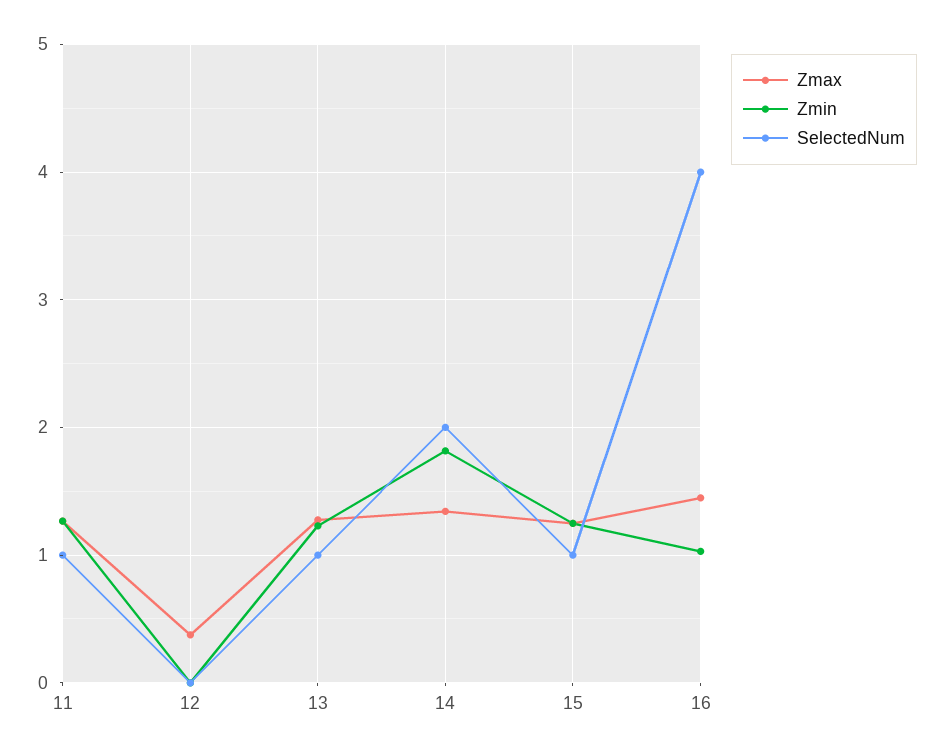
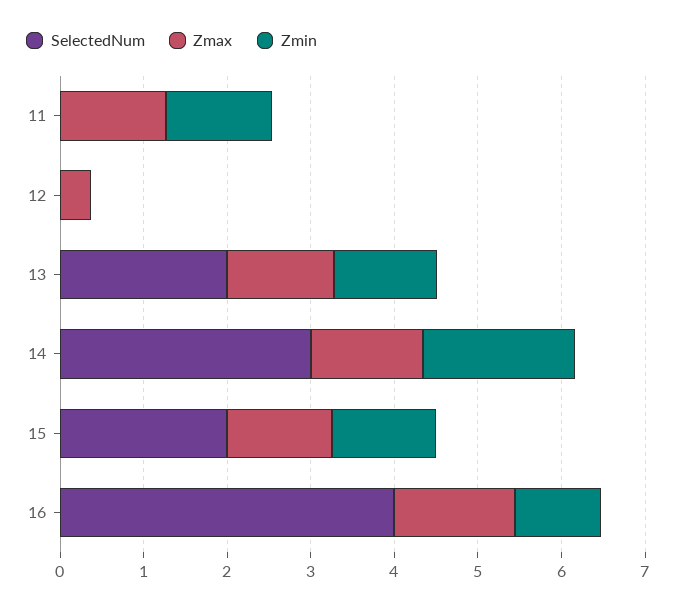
  {
    "Zmax": {
      "11": 1.3,
      "12": 0.4,
      "13": 1.3,
      "14": 1.3,
      "15": 1.2,
      "16": 1.4
    },
    "Zmin": {
      "11": 1.3,
      "12": 0,
      "13": 1.2,
      "14": 1.8,
      "15": 1.2,
      "16": 1
    },
    "SelectedNum": {
-     "11": 1,
+     "11": 0,
      "12": 0,
-     "13": 1,
+     "13": 2,
-     "14": 2,
+     "14": 3,
-     "15": 1,
+     "15": 2,
      "16": 4
    }
  }

